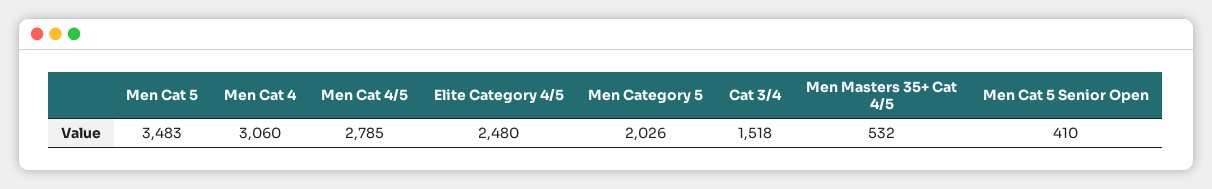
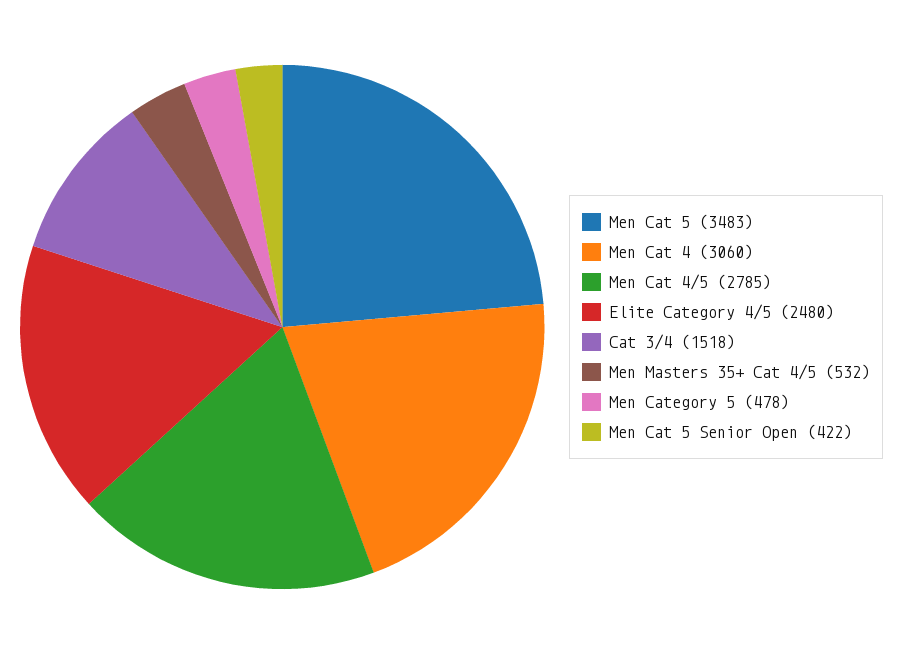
  {
    "Men Cat 5": 3483,
    "Men Cat 4": 3060,
    "Men Cat 4/5": 2785,
    "Elite Category 4/5": 2480,
-   "Men Category 5": 2026,
+   "Men Category 5": 478,
    "Cat 3/4": 1518,
    "Men Masters 35+ Cat 4/5": 532,
-   "Men Cat 5 Senior Open": 410
+   "Men Cat 5 Senior Open": 422
  }

